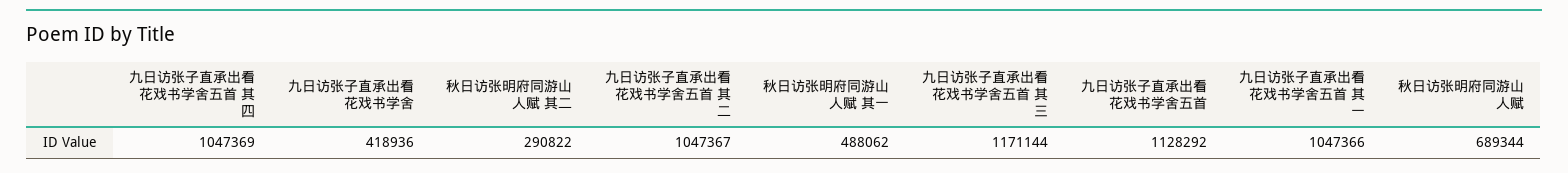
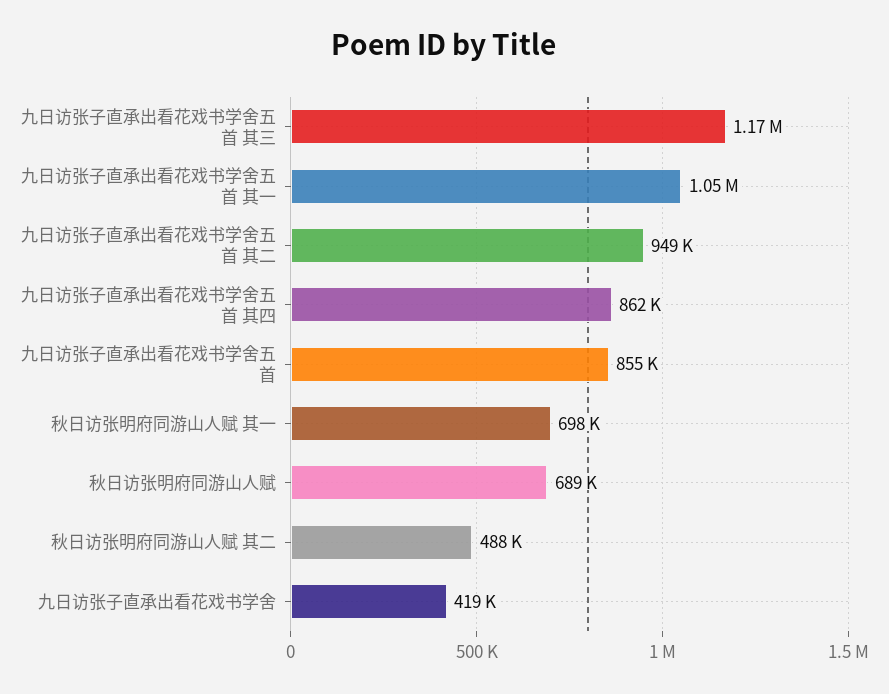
  {
-   "九日访张子直承出看花戏书学舍五首 其四": 1047369,
+   "九日访张子直承出看花戏书学舍五首 其四": 862000,
    "九日访张子直承出看花戏书学舍": 418936,
-   "秋日访张明府同游山人赋 其二": 290822,
+   "秋日访张明府同游山人赋 其二": 488000,
-   "九日访张子直承出看花戏书学舍五首 其二": 1047367,
+   "九日访张子直承出看花戏书学舍五首 其二": 949000,
-   "秋日访张明府同游山人赋 其一": 488062,
+   "秋日访张明府同游山人赋 其一": 698000,
    "九日访张子直承出看花戏书学舍五首 其三": 1171144,
-   "九日访张子直承出看花戏书学舍五首": 1128292,
+   "九日访张子直承出看花戏书学舍五首": 855000,
    "九日访张子直承出看花戏书学舍五首 其一": 1047366,
    "秋日访张明府同游山人赋": 689344
  }

